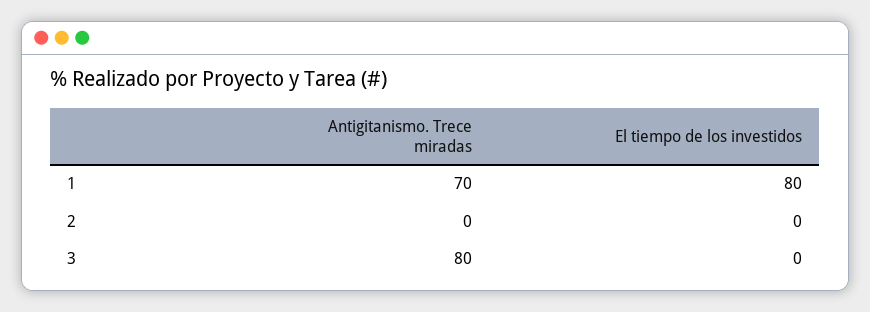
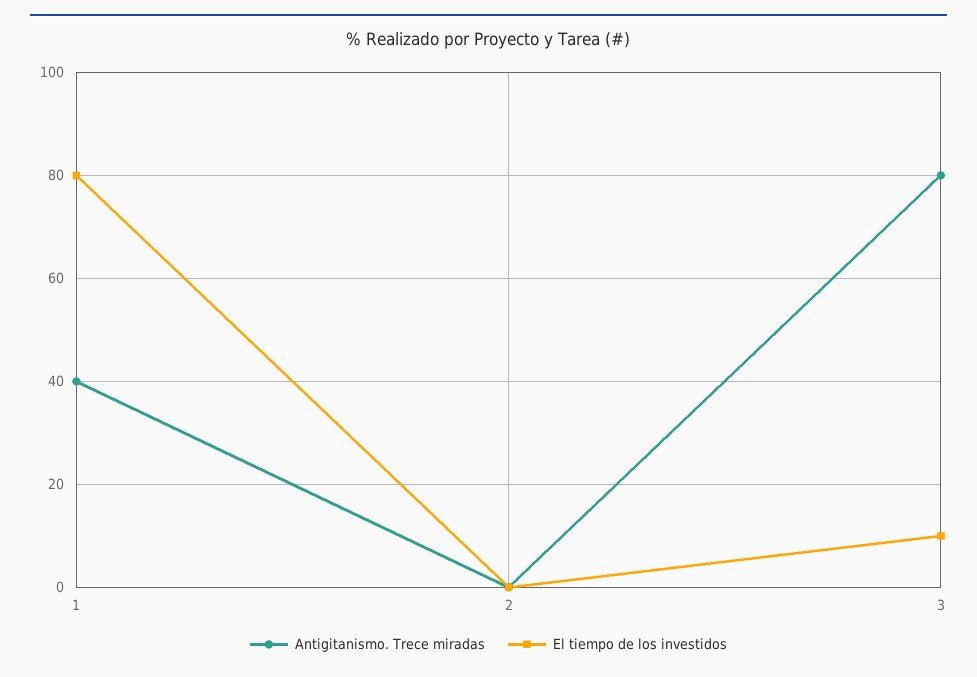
  {
    "Antigitanismo. Trece miradas": {
-     "1": 70,
+     "1": 40,
      "2": 0,
      "3": 80
    },
    "El tiempo de los investidos": {
      "1": 80,
      "2": 0,
-     "3": 0
+     "3": 10
    }
  }

